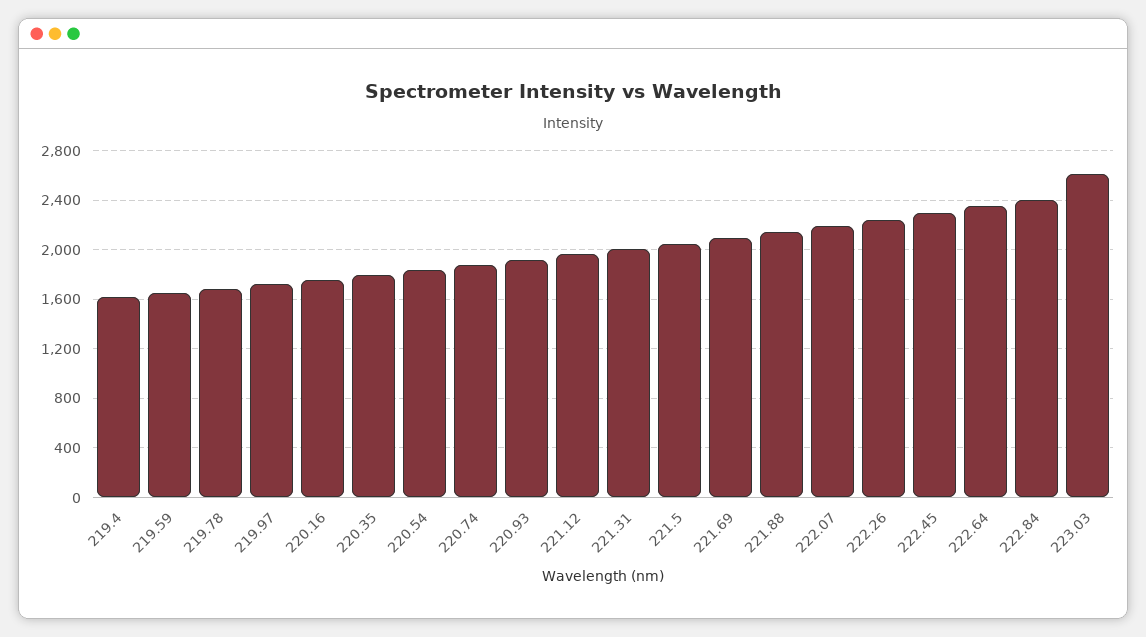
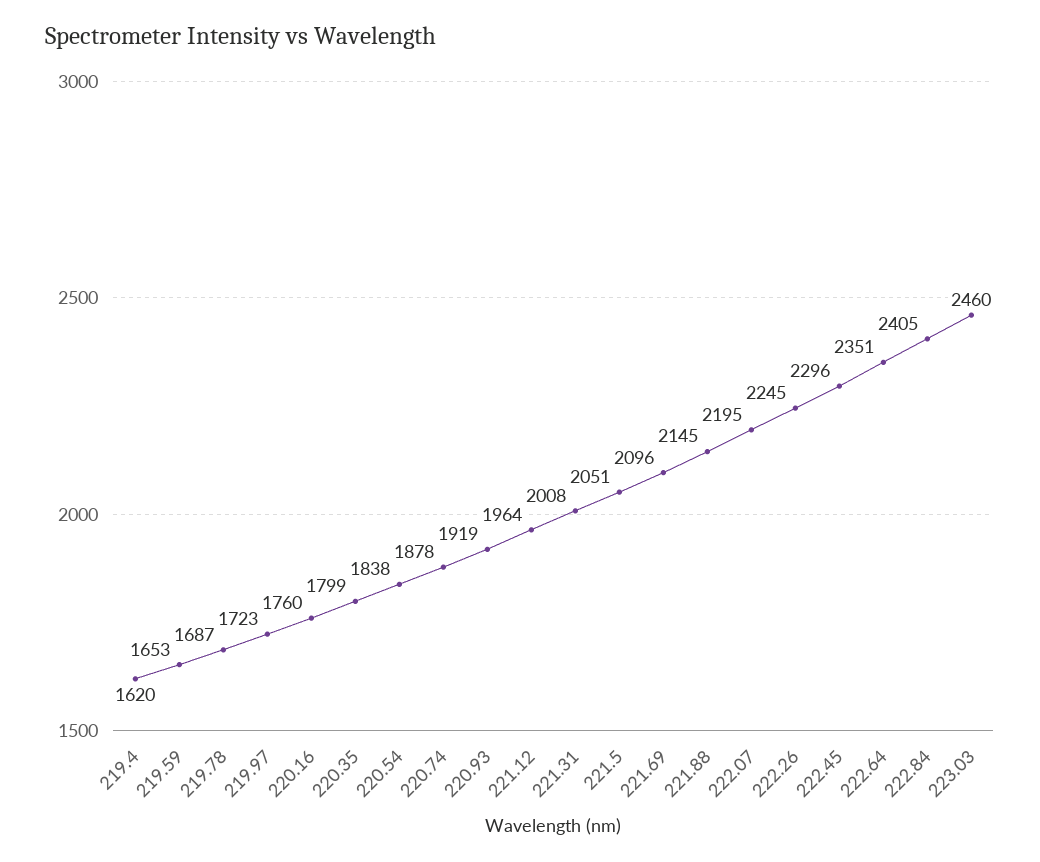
  {
    "219.4": 1620,
    "219.59": 1653,
    "219.78": 1687,
    "219.97": 1723,
    "220.16": 1760,
    "220.35": 1799,
    "220.54": 1838,
    "220.74": 1878,
    "220.93": 1919,
    "221.12": 1964,
    "221.31": 2008,
    "221.5": 2051,
    "221.69": 2096,
    "221.88": 2145,
    "222.07": 2195,
    "222.26": 2245,
    "222.45": 2296,
    "222.64": 2351,
    "222.84": 2405,
-   "223.03": 2600
+   "223.03": 2460
  }

